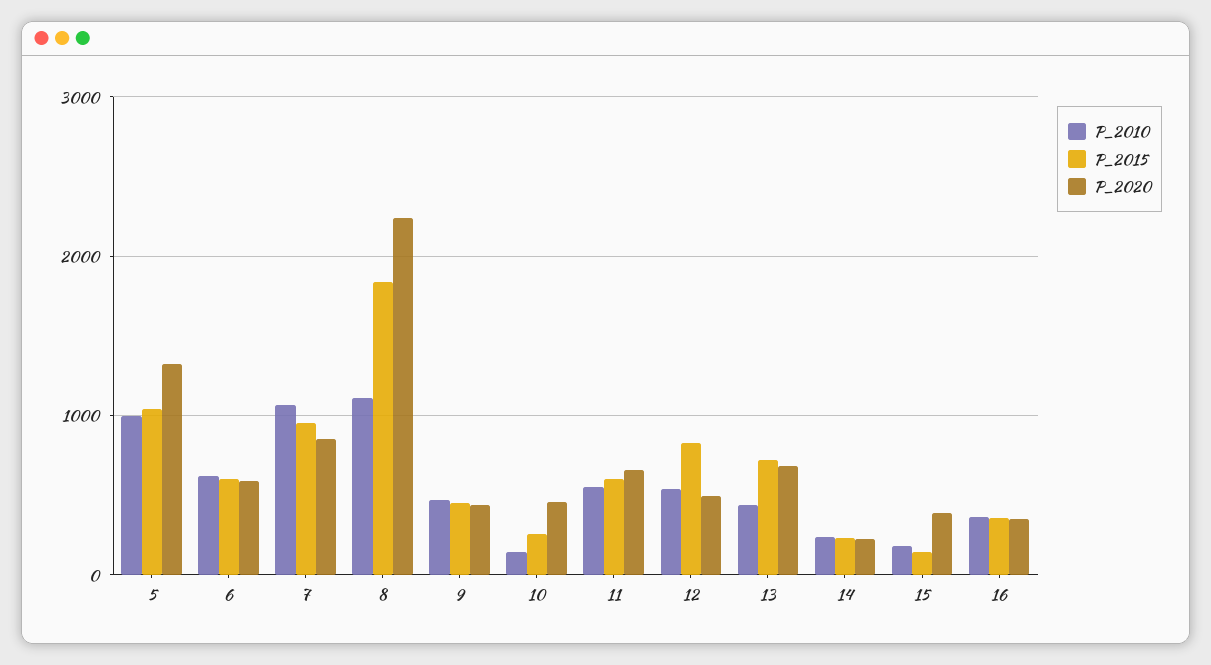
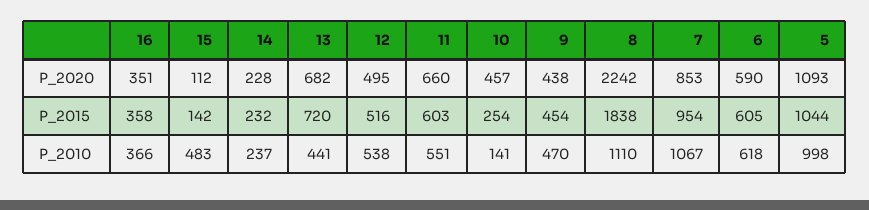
  {
    "P_2010": {
      "5": 998,
      "6": 618,
      "7": 1067,
      "8": 1110,
      "9": 470,
      "10": 141,
      "11": 551,
      "12": 538,
      "13": 441,
      "14": 237,
-     "15": 200,
+     "15": 483,
      "16": 366
    },
    "P_2015": {
      "5": 1044,
      "6": 605,
      "7": 954,
      "8": 1838,
      "9": 454,
      "10": 254,
      "11": 603,
-     "12": 800,
+     "12": 516,
      "13": 720,
      "14": 232,
      "15": 142,
      "16": 358
    },
    "P_2020": {
-     "5": 1300,
+     "5": 1093,
      "6": 590,
      "7": 853,
      "8": 2242,
      "9": 438,
      "10": 457,
      "11": 660,
      "12": 495,
      "13": 682,
      "14": 228,
-     "15": 400,
+     "15": 112,
      "16": 351
    }
  }

